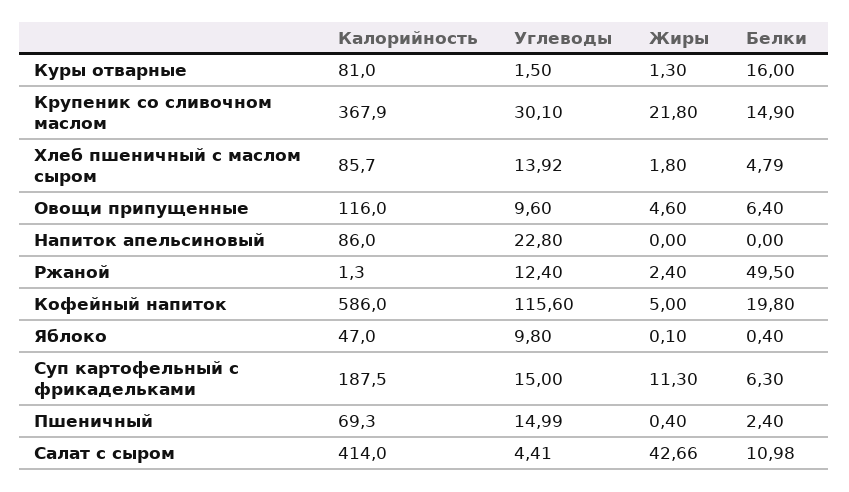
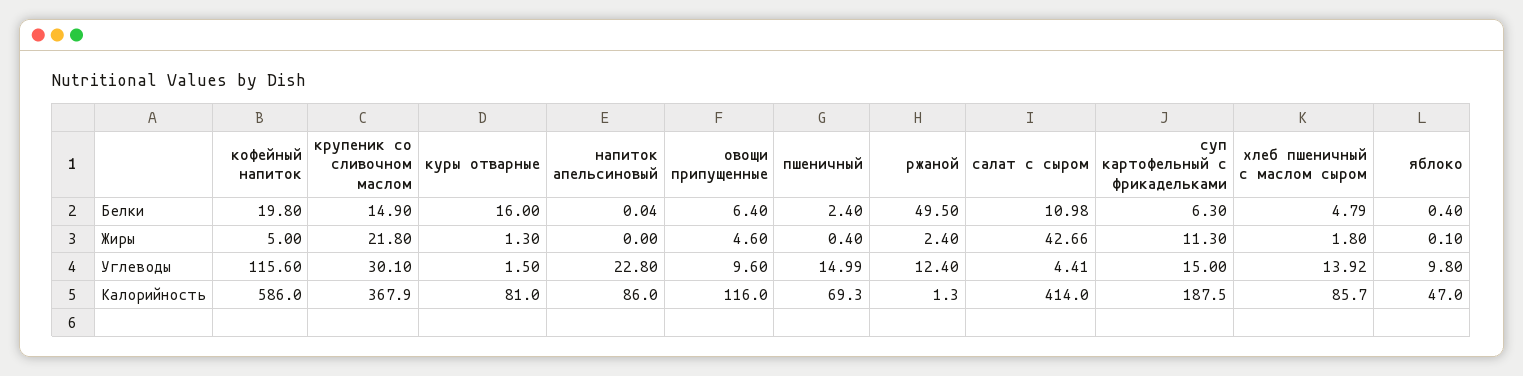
  {
    "Калорийность": {
      "Куры отварные": 81,
      "Крупеник со сливочном маслом": 367.9,
      "Хлеб пшеничный с маслом сыром": 85.7,
      "Овощи припущенные": 116,
      "Напиток апельсиновый": 86,
      "Ржаной": 1.3,
      "Кофейный напиток": 586,
      "Яблоко": 47,
      "Суп картофельный с фрикадельками": 187.5,
      "Пшеничный": 69.3,
      "Салат с сыром": 414
    },
    "Углеводы": {
      "Куры отварные": 1.5,
      "Крупеник со сливочном маслом": 30.1,
      "Хлеб пшеничный с маслом сыром": 13.92,
      "Овощи припущенные": 9.6,
      "Напиток апельсиновый": 22.8,
      "Ржаной": 12.4,
      "Кофейный напиток": 115.6,
      "Яблоко": 9.8,
      "Суп картофельный с фрикадельками": 15,
      "Пшеничный": 14.99,
      "Салат с сыром": 4.41
    },
    "Жиры": {
      "Куры отварные": 1.3,
      "Крупеник со сливочном маслом": 21.8,
      "Хлеб пшеничный с маслом сыром": 1.8,
      "Овощи припущенные": 4.6,
      "Напиток апельсиновый": 0,
      "Ржаной": 2.4,
      "Кофейный напиток": 5,
      "Яблоко": 0.1,
      "Суп картофельный с фрикадельками": 11.3,
      "Пшеничный": 0.4,
      "Салат с сыром": 42.66
    },
    "Белки": {
      "Куры отварные": 16,
      "Крупеник со сливочном маслом": 14.9,
      "Хлеб пшеничный с маслом сыром": 4.79,
      "Овощи припущенные": 6.4,
-     "Напиток апельсиновый": 0,
+     "Напиток апельсиновый": 0.04,
      "Ржаной": 49.5,
      "Кофейный напиток": 19.8,
      "Яблоко": 0.4,
      "Суп картофельный с фрикадельками": 6.3,
      "Пшеничный": 2.4,
      "Салат с сыром": 10.98
    }
  }

